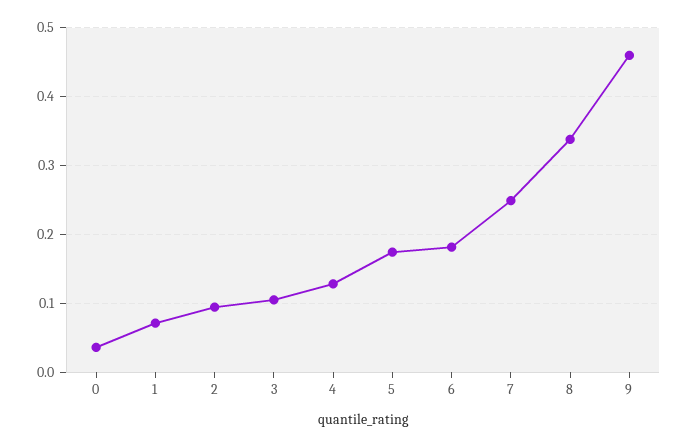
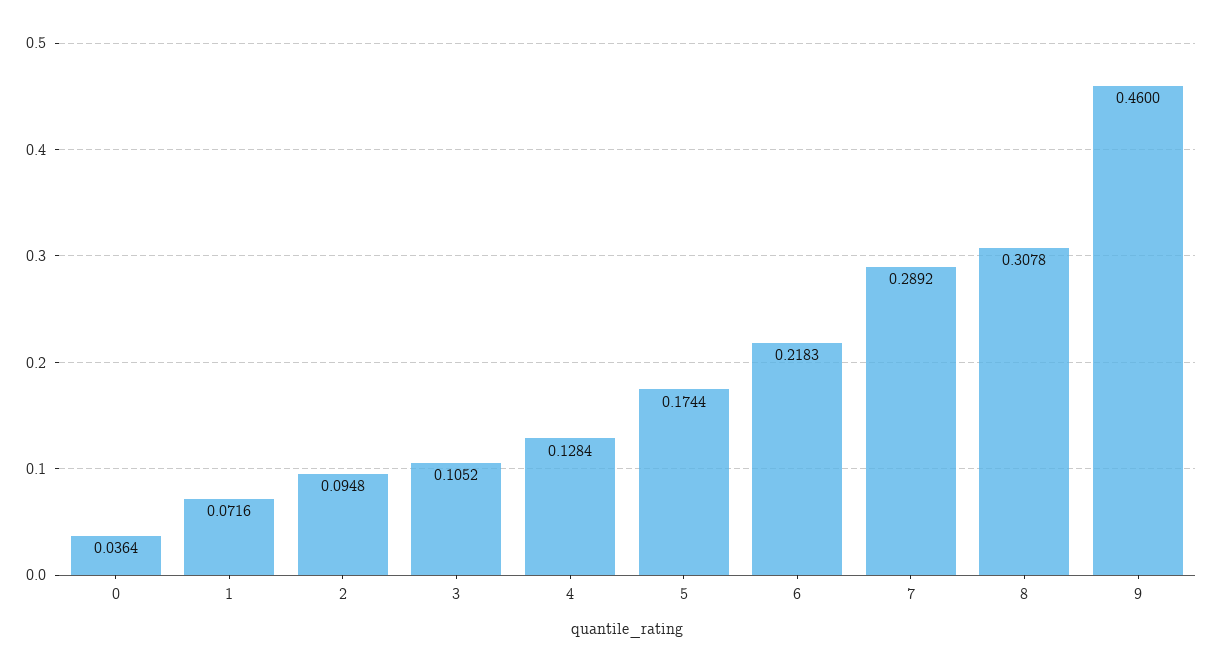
  {
    "0": 0.0364,
    "1": 0.0716,
    "2": 0.0948,
    "3": 0.1052,
    "4": 0.1284,
    "5": 0.1744,
-   "6": 0.18,
+   "6": 0.2183,
-   "7": 0.25,
+   "7": 0.2892,
-   "8": 0.34,
+   "8": 0.3078,
    "9": 0.46
  }

